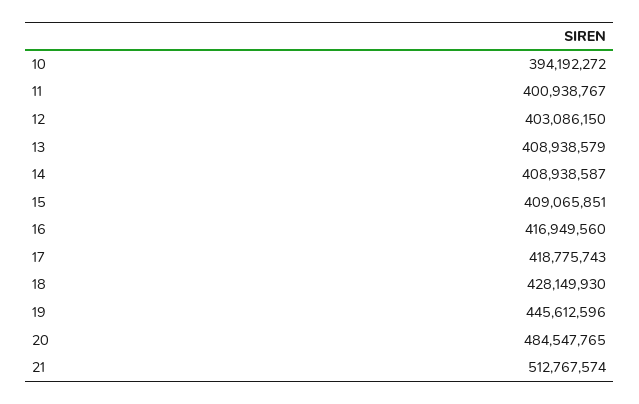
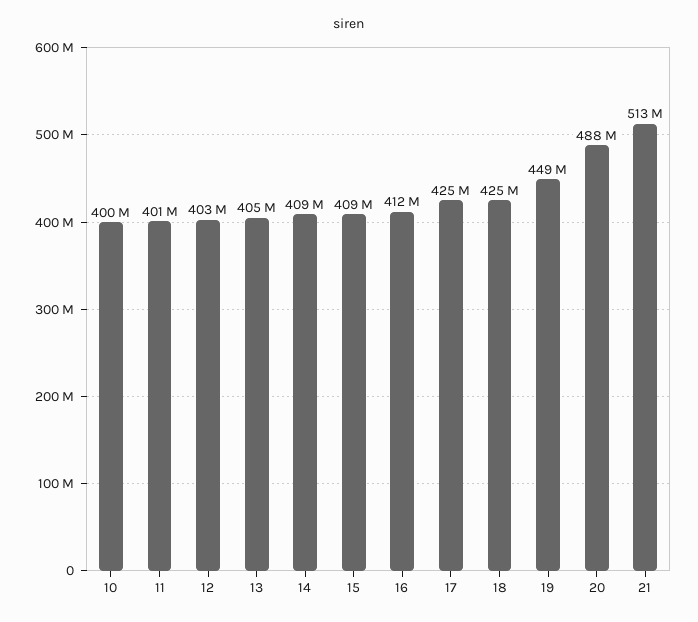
  {
-   "10": 394192272,
+   "10": 400000000,
    "11": 400938767,
    "12": 403086150,
-   "13": 408938579,
+   "13": 405000000,
    "14": 408938587,
    "15": 409065851,
-   "16": 416949560,
+   "16": 412000000,
-   "17": 418775743,
+   "17": 425000000,
-   "18": 428149930,
+   "18": 425000000,
-   "19": 445612596,
+   "19": 449000000,
-   "20": 484547765,
+   "20": 488000000,
    "21": 512767574
  }

